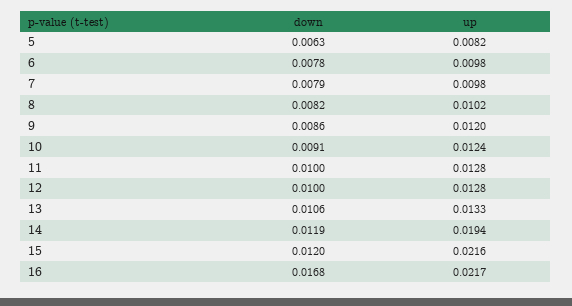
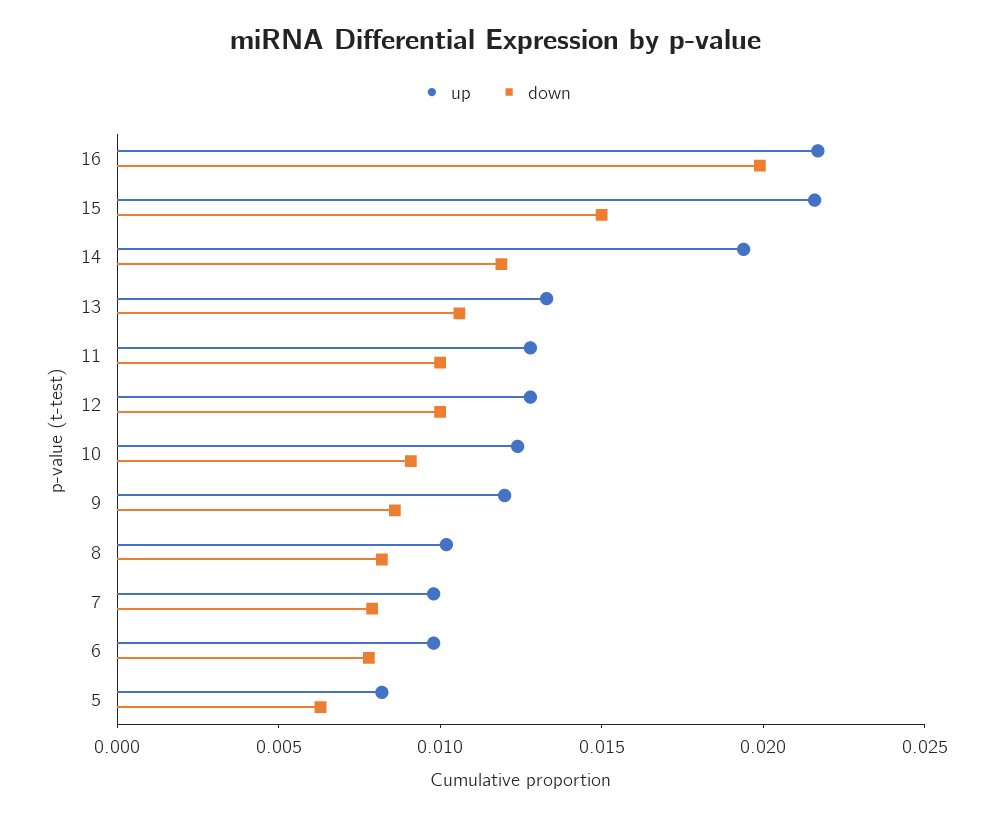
  {
    "down": {
      "5": 0.0063,
      "6": 0.0078,
      "7": 0.0079,
      "8": 0.0082,
      "9": 0.0086,
      "10": 0.0091,
      "11": 0.01,
      "12": 0.01,
      "13": 0.0106,
      "14": 0.0119,
-     "15": 0.012,
+     "15": 0.015,
-     "16": 0.0168
+     "16": 0.02
    },
    "up": {
      "5": 0.0082,
      "6": 0.0098,
      "7": 0.0098,
      "8": 0.0102,
      "9": 0.012,
      "10": 0.0124,
      "11": 0.0128,
      "12": 0.0128,
      "13": 0.0133,
      "14": 0.0194,
      "15": 0.0216,
      "16": 0.0217
    }
  }

